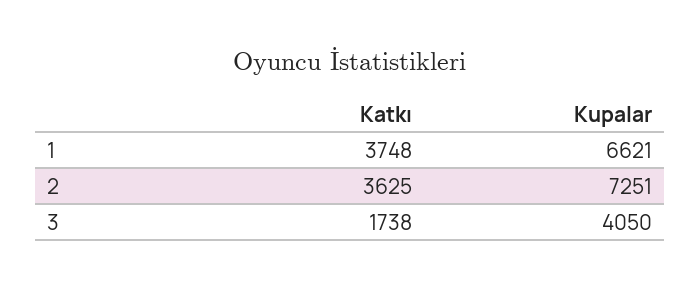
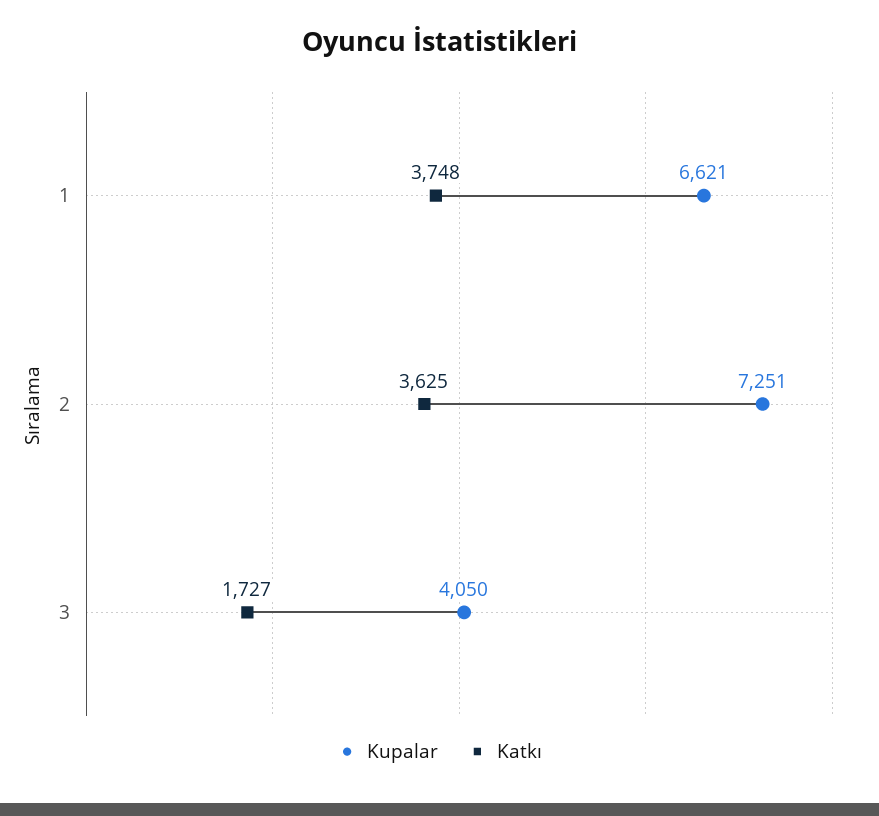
  {
    "Katkı": {
      "1": 3748,
      "2": 3625,
-     "3": 1738
+     "3": 1727
    },
    "Kupalar": {
      "1": 6621,
      "2": 7251,
      "3": 4050
    }
  }

